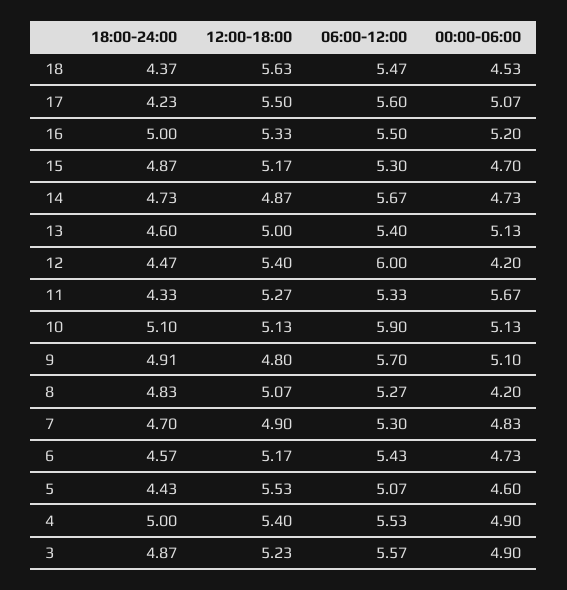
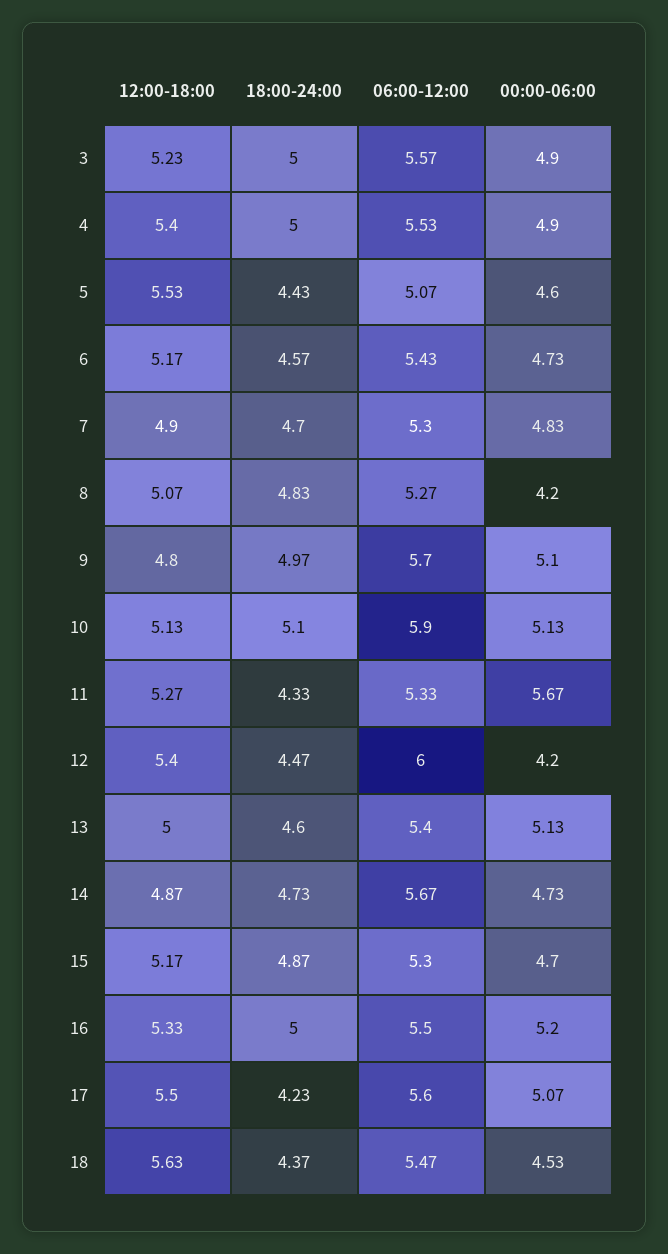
  {
    "18:00-24:00": {
      "18": 4.37,
      "17": 4.23,
      "16": 5,
      "15": 4.87,
      "14": 4.73,
      "13": 4.6,
      "12": 4.47,
      "11": 4.33,
      "10": 5.1,
-     "9": 4.91,
+     "9": 4.97,
      "8": 4.83,
      "7": 4.7,
      "6": 4.57,
      "5": 4.43,
      "4": 5,
-     "3": 4.87
+     "3": 5
    },
    "12:00-18:00": {
      "18": 5.63,
      "17": 5.5,
      "16": 5.33,
      "15": 5.17,
      "14": 4.87,
      "13": 5,
      "12": 5.4,
      "11": 5.27,
      "10": 5.13,
      "9": 4.8,
      "8": 5.07,
      "7": 4.9,
      "6": 5.17,
      "5": 5.53,
      "4": 5.4,
      "3": 5.23
    },
    "06:00-12:00": {
      "18": 5.47,
      "17": 5.6,
      "16": 5.5,
      "15": 5.3,
      "14": 5.67,
      "13": 5.4,
      "12": 6,
      "11": 5.33,
      "10": 5.9,
      "9": 5.7,
      "8": 5.27,
      "7": 5.3,
      "6": 5.43,
      "5": 5.07,
      "4": 5.53,
      "3": 5.57
    },
    "00:00-06:00": {
      "18": 4.53,
      "17": 5.07,
      "16": 5.2,
      "15": 4.7,
      "14": 4.73,
      "13": 5.13,
      "12": 4.2,
      "11": 5.67,
      "10": 5.13,
      "9": 5.1,
      "8": 4.2,
      "7": 4.83,
      "6": 4.73,
      "5": 4.6,
      "4": 4.9,
      "3": 4.9
    }
  }

